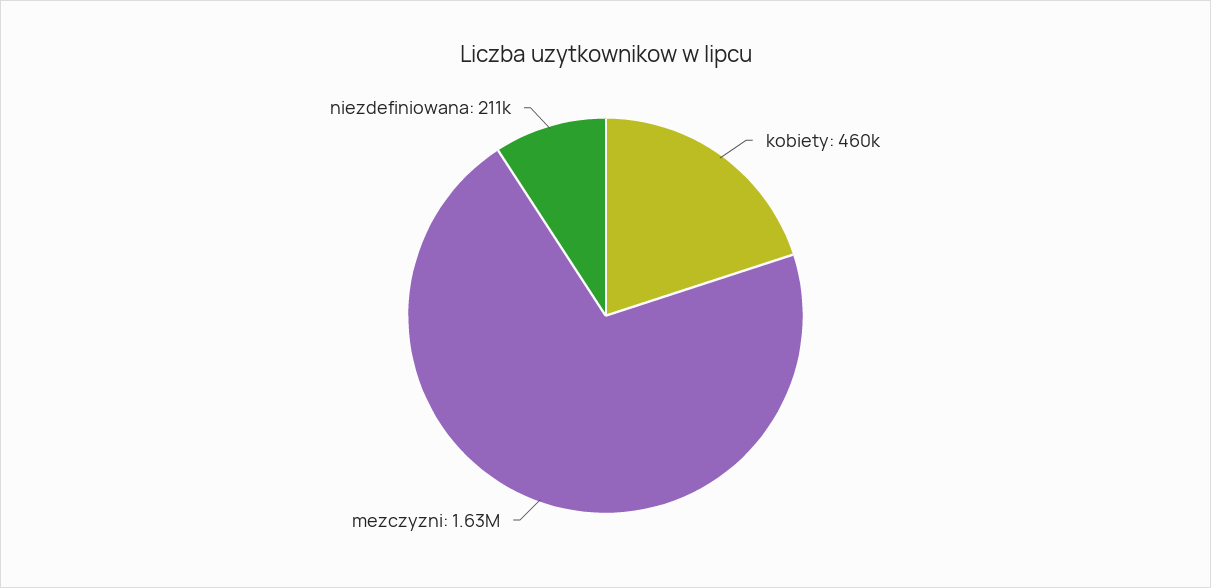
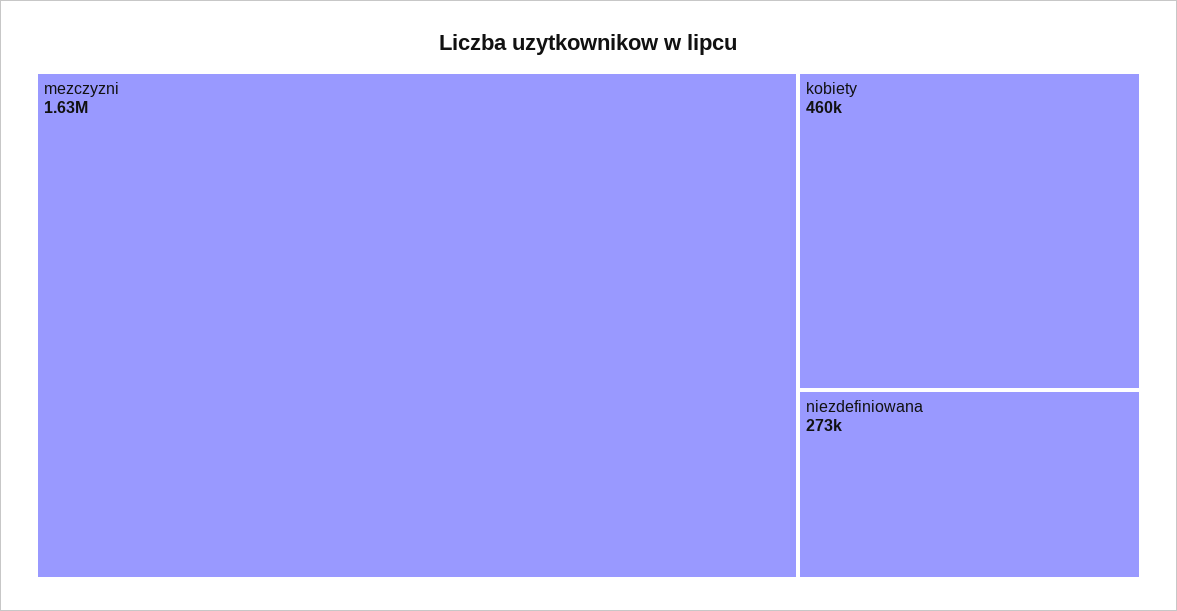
  {
    "kobiety": 460000,
    "mezczyzni": 1630000,
-   "niezdefiniowana": 211000
+   "niezdefiniowana": 273000
  }

